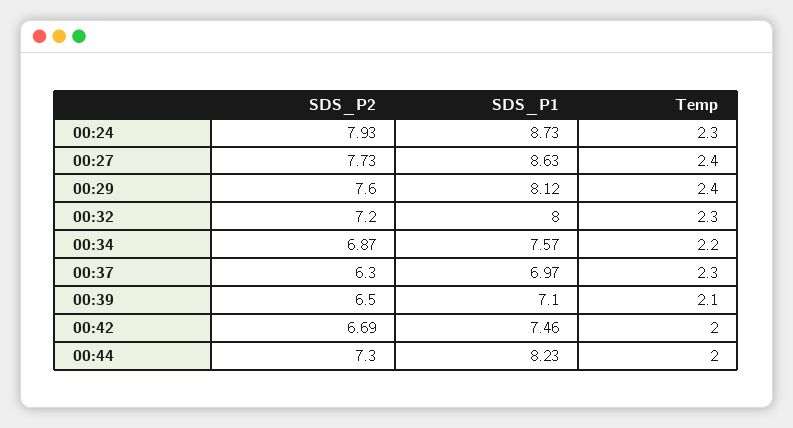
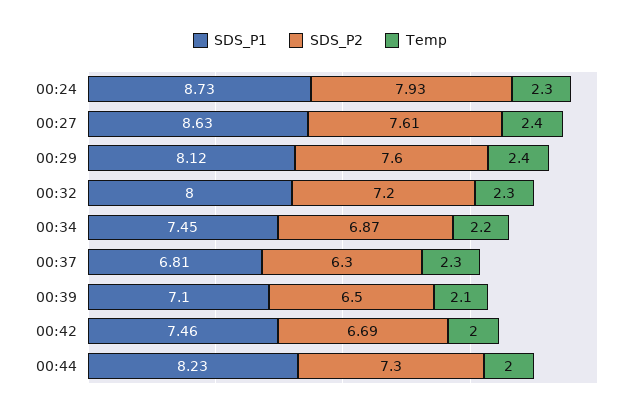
  {
    "SDS_P2": {
      "00:24": 7.93,
-     "00:27": 7.73,
+     "00:27": 7.61,
      "00:29": 7.6,
      "00:32": 7.2,
      "00:34": 6.87,
      "00:37": 6.3,
      "00:39": 6.5,
      "00:42": 6.69,
      "00:44": 7.3
    },
    "SDS_P1": {
      "00:24": 8.73,
      "00:27": 8.63,
      "00:29": 8.12,
      "00:32": 8,
-     "00:34": 7.57,
+     "00:34": 7.45,
-     "00:37": 6.97,
+     "00:37": 6.81,
      "00:39": 7.1,
      "00:42": 7.46,
      "00:44": 8.23
    },
    "Temp": {
      "00:24": 2.3,
      "00:27": 2.4,
      "00:29": 2.4,
      "00:32": 2.3,
      "00:34": 2.2,
      "00:37": 2.3,
      "00:39": 2.1,
      "00:42": 2,
      "00:44": 2
    }
  }

